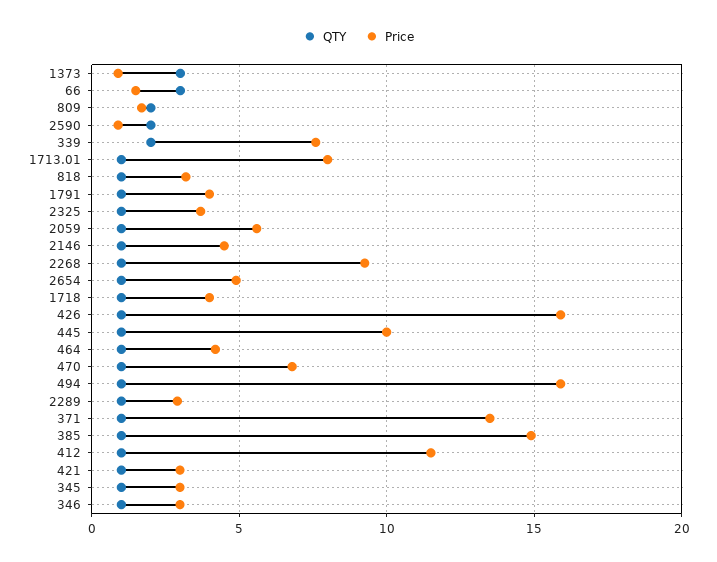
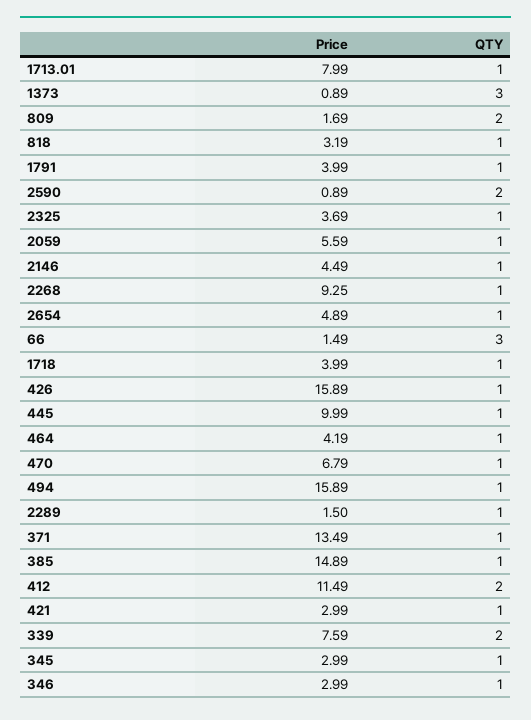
  {
    "QTY": {
      "1373": 3,
      "66": 3,
      "809": 2,
      "2590": 2,
      "339": 2,
      "1713.01": 1,
      "818": 1,
      "1791": 1,
      "2325": 1,
      "2059": 1,
      "2146": 1,
      "2268": 1,
      "2654": 1,
      "1718": 1,
      "426": 1,
      "445": 1,
      "464": 1,
      "470": 1,
      "494": 1,
      "2289": 1,
      "371": 1,
      "385": 1,
-     "412": 1,
+     "412": 2,
      "421": 1,
      "345": 1,
      "346": 1
    },
    "Price": {
      "1373": 0.89,
      "66": 1.49,
      "809": 1.69,
      "2590": 0.89,
      "339": 7.59,
      "1713.01": 7.99,
      "818": 3.19,
      "1791": 3.99,
      "2325": 3.69,
      "2059": 5.59,
      "2146": 4.49,
      "2268": 9.25,
      "2654": 4.89,
      "1718": 3.99,
      "426": 15.89,
      "445": 9.99,
      "464": 4.19,
      "470": 6.79,
      "494": 15.89,
-     "2289": 3,
+     "2289": 1.5,
      "371": 13.49,
      "385": 14.89,
      "412": 11.49,
      "421": 2.99,
      "345": 2.99,
      "346": 2.99
    }
  }

